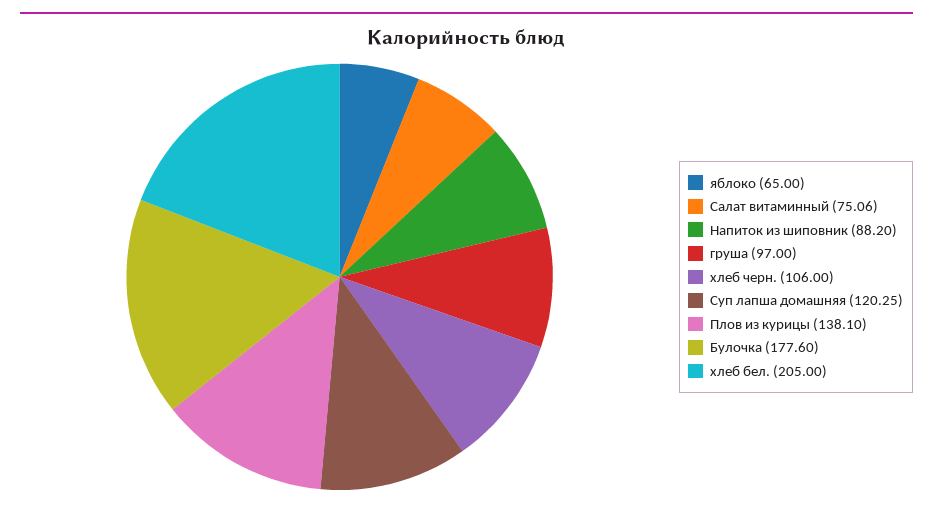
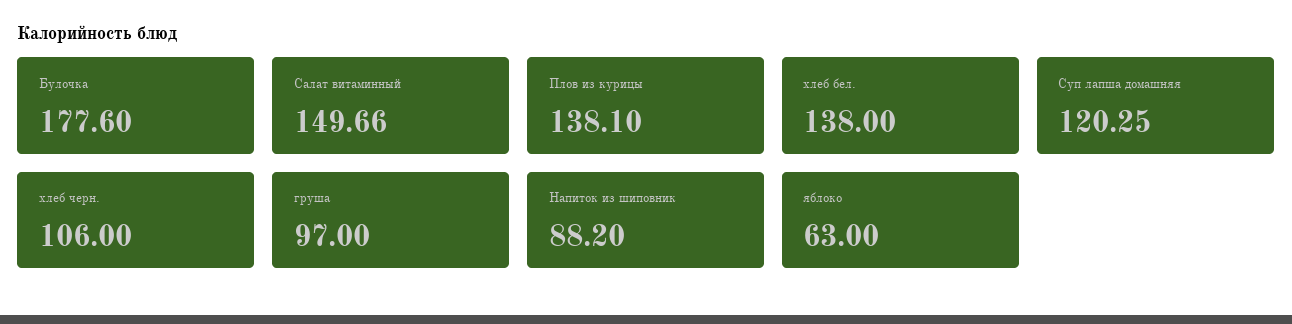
  {
-   "яблоко": 65,
+   "яблоко": 63,
-   "Салат витаминный": 75.06,
+   "Салат витаминный": 149.66,
    "Напиток из шиповник": 88.2,
    "груша": 97,
    "хлеб черн.": 106,
    "Суп лапша домашняя": 120.25,
    "Плов из курицы": 138.1,
    "Булочка": 177.6,
-   "хлеб бел.": 205
+   "хлеб бел.": 138
  }

